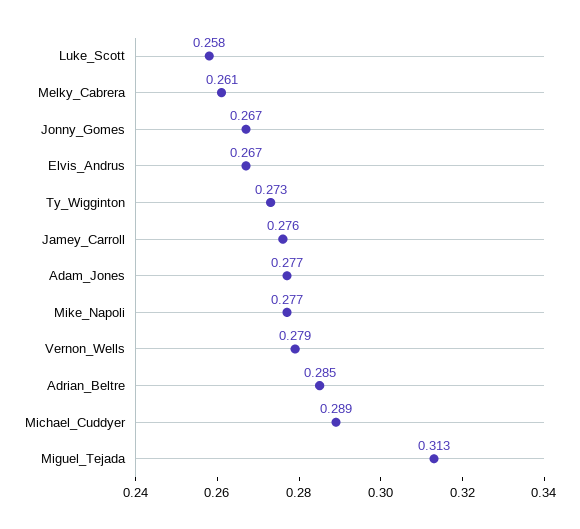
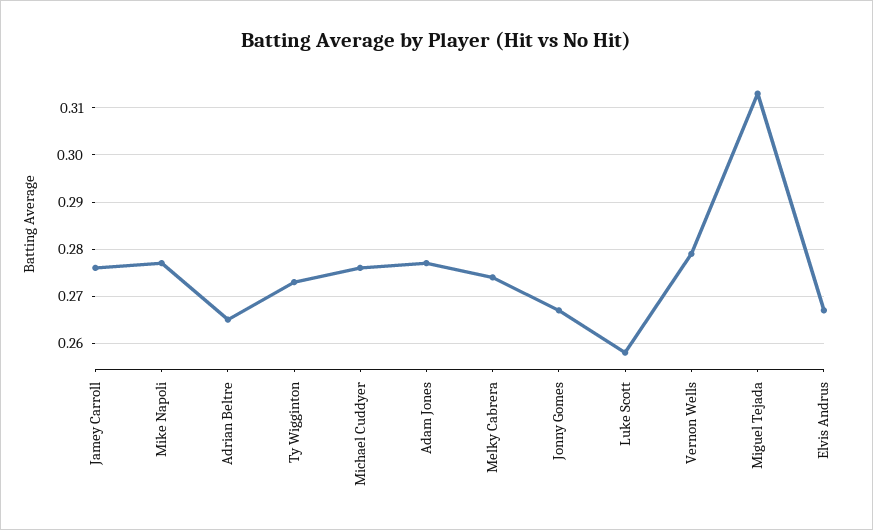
  {
    "Luke_Scott": 0.258,
-   "Melky_Cabrera": 0.261,
+   "Melky_Cabrera": 0.275,
    "Jonny_Gomes": 0.267,
    "Elvis_Andrus": 0.267,
    "Ty_Wigginton": 0.273,
    "Jamey_Carroll": 0.276,
    "Adam_Jones": 0.277,
    "Mike_Napoli": 0.277,
    "Vernon_Wells": 0.279,
-   "Adrian_Beltre": 0.285,
+   "Adrian_Beltre": 0.265,
-   "Michael_Cuddyer": 0.289,
+   "Michael_Cuddyer": 0.275,
    "Miguel_Tejada": 0.313
  }

